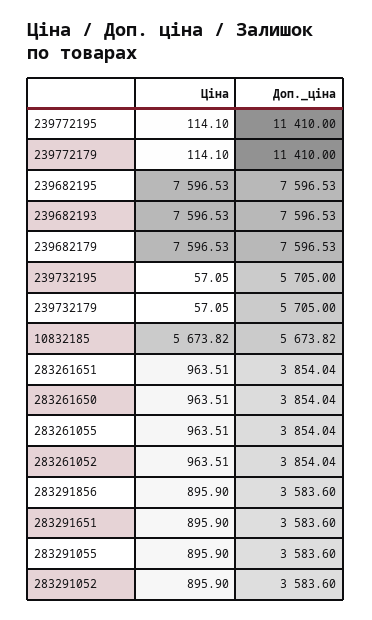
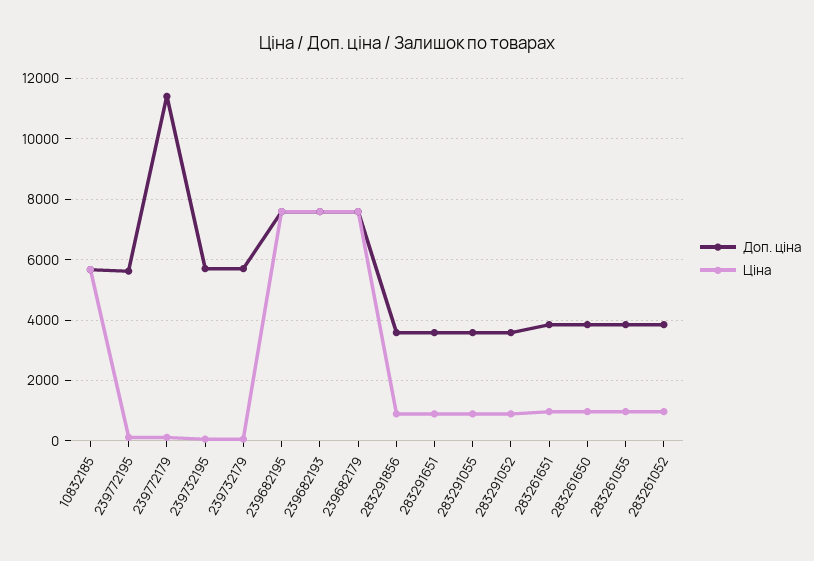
  {
    "Ціна": {
      "239772195": 114.1,
      "239772179": 114.1,
      "239682195": 7596.53,
      "239682193": 7596.53,
      "239682179": 7596.53,
      "239732195": 57.05,
      "239732179": 57.05,
      "10832185": 5673.82,
      "283261651": 963.51,
      "283261650": 963.51,
      "283261055": 963.51,
      "283261052": 963.51,
      "283291856": 895.9,
      "283291651": 895.9,
      "283291055": 895.9,
      "283291052": 895.9
    },
    "Доп._ціна": {
-     "239772195": 11410,
+     "239772195": 5600,
      "239772179": 11410,
      "239682195": 7596.53,
      "239682193": 7596.53,
      "239682179": 7596.53,
      "239732195": 5705,
      "239732179": 5705,
      "10832185": 5673.82,
      "283261651": 3854.04,
      "283261650": 3854.04,
      "283261055": 3854.04,
      "283261052": 3854.04,
      "283291856": 3583.6,
      "283291651": 3583.6,
      "283291055": 3583.6,
      "283291052": 3583.6
    }
  }

